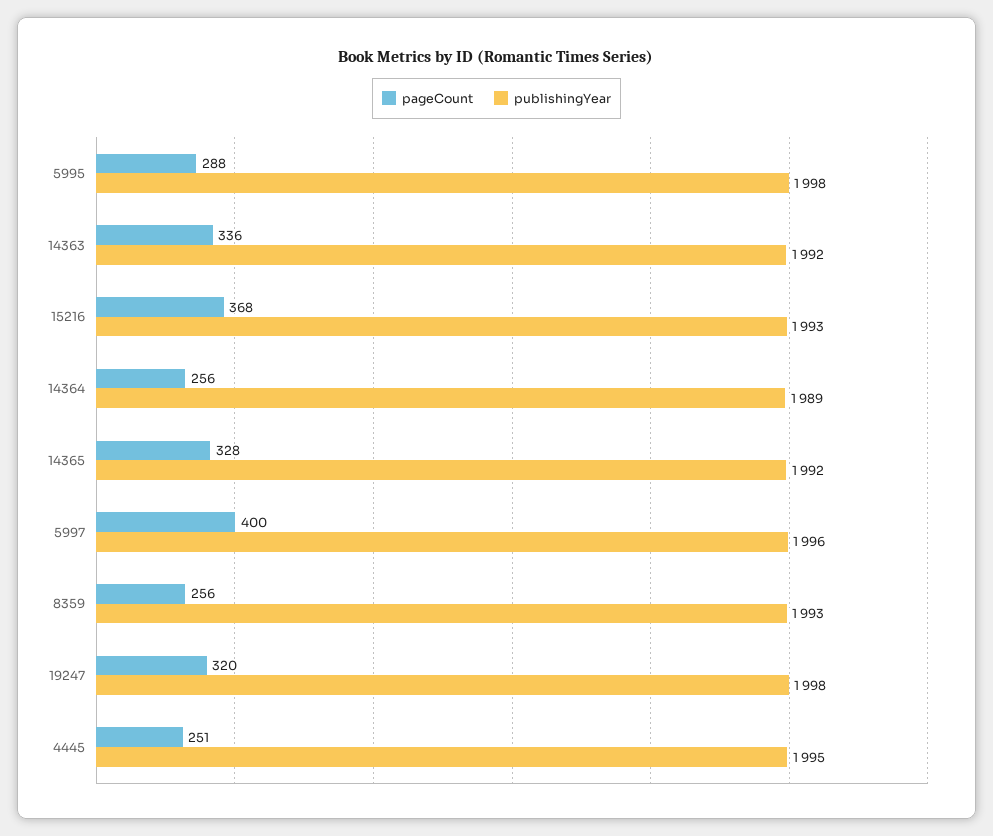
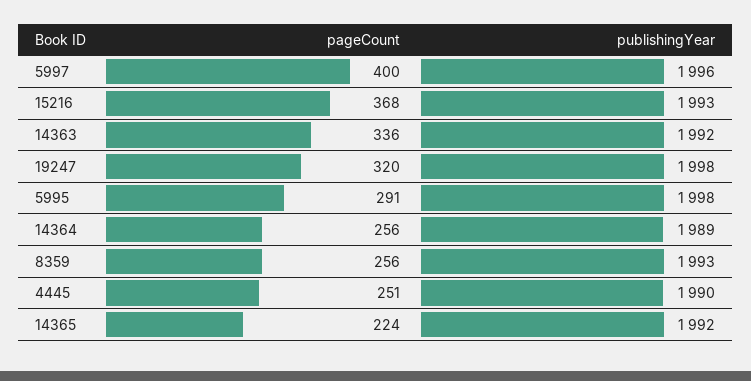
  {
    "pageCount": {
-     "5995": 288,
+     "5995": 291,
      "14363": 336,
      "15216": 368,
      "14364": 256,
-     "14365": 328,
+     "14365": 224,
      "5997": 400,
      "8359": 256,
      "19247": 320,
      "4445": 251
    },
    "publishingYear": {
      "5995": 1998,
      "14363": 1992,
      "15216": 1993,
      "14364": 1989,
      "14365": 1992,
      "5997": 1996,
      "8359": 1993,
      "19247": 1998,
-     "4445": 1995
+     "4445": 1990
    }
  }

